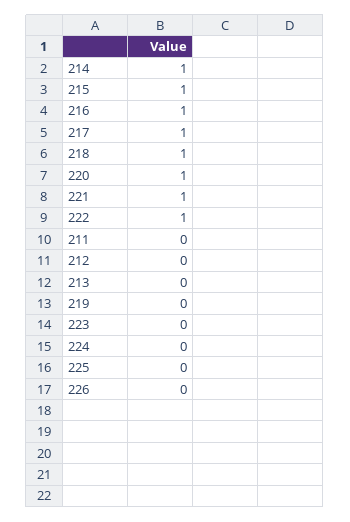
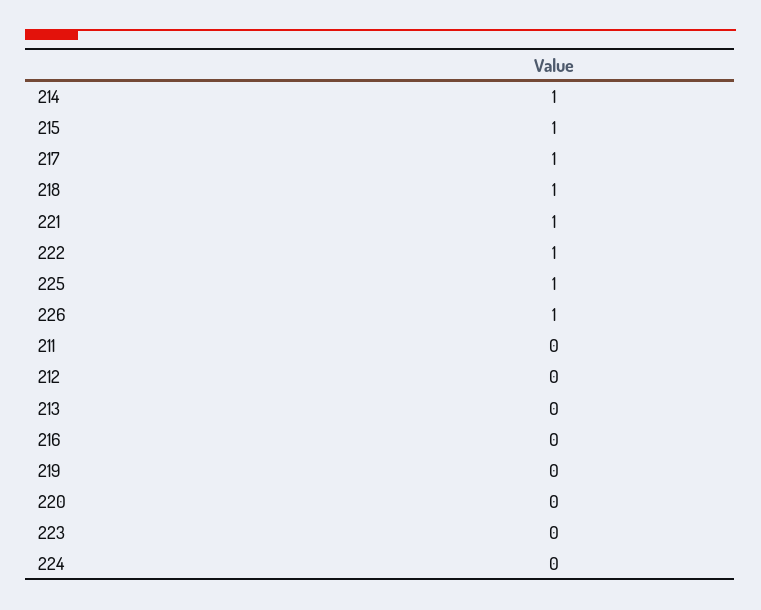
  {
    "214": 1,
    "215": 1,
-   "216": 1,
+   "216": 0,
    "217": 1,
    "218": 1,
-   "220": 1,
+   "220": 0,
    "221": 1,
    "222": 1,
    "211": 0,
    "212": 0,
    "213": 0,
    "219": 0,
    "223": 0,
    "224": 0,
-   "225": 0,
+   "225": 1,
-   "226": 0
+   "226": 1
  }

